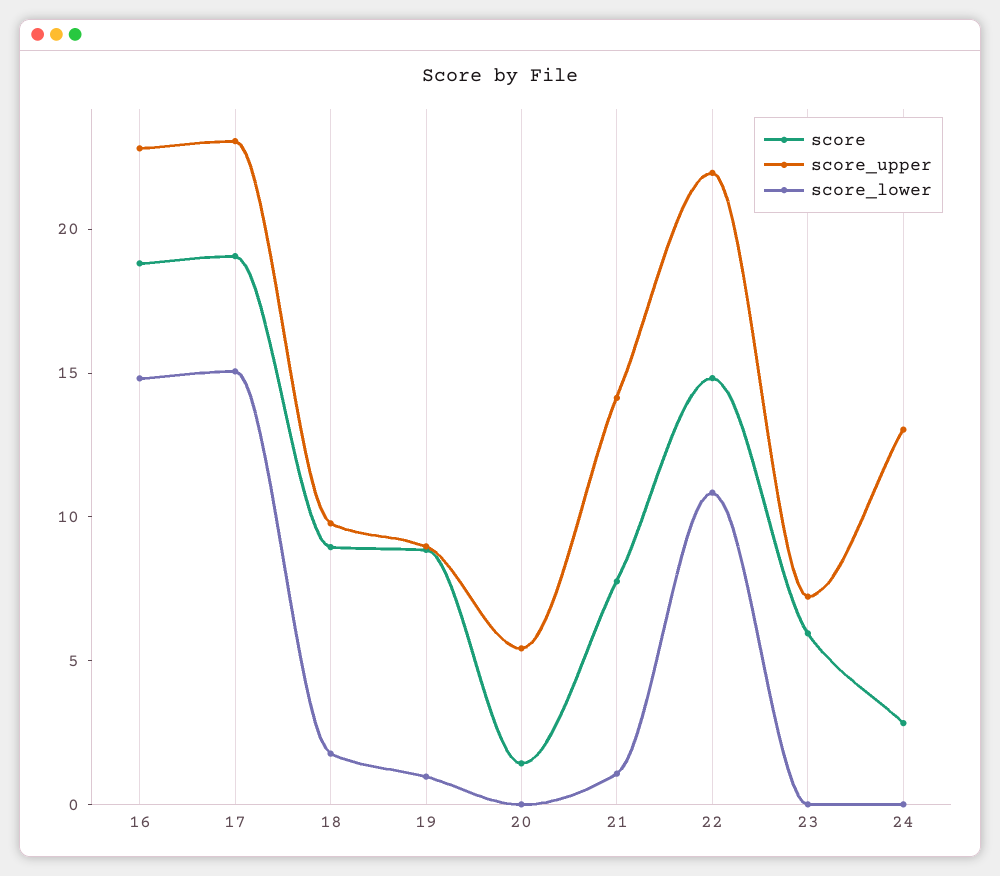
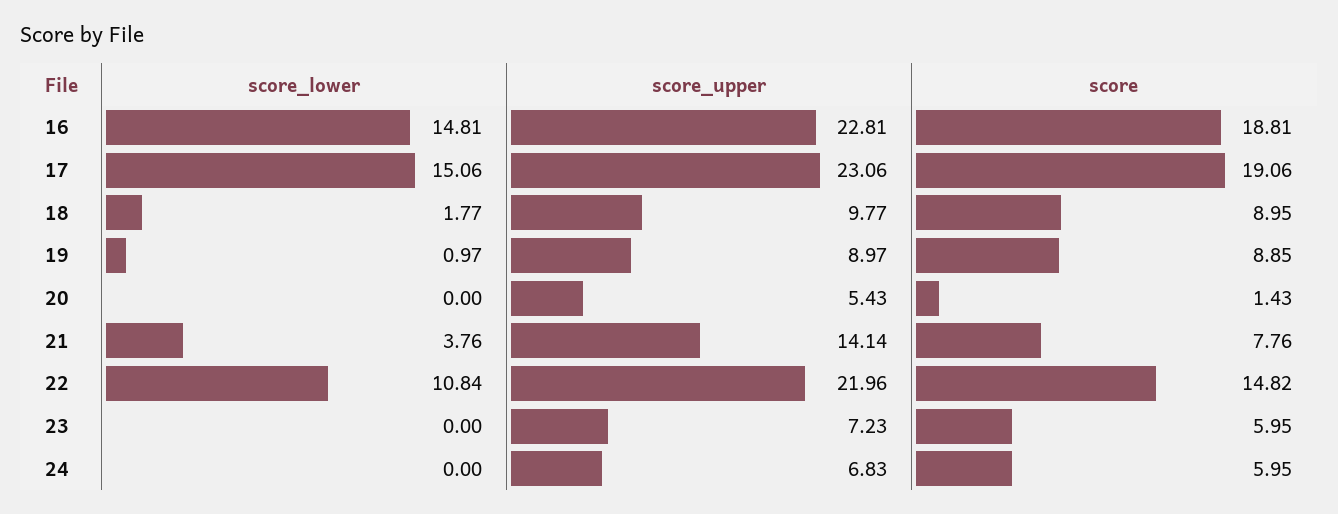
  {
    "score": {
      "16": 18.81,
      "17": 19.06,
      "18": 8.95,
      "19": 8.85,
      "20": 1.43,
      "21": 7.76,
      "22": 14.82,
      "23": 5.95,
-     "24": 3
+     "24": 5.95
    },
    "score_upper": {
      "16": 22.81,
      "17": 23.06,
      "18": 9.77,
      "19": 8.97,
      "20": 5.43,
      "21": 14.14,
      "22": 21.96,
      "23": 7.23,
-     "24": 13
+     "24": 6.83
    },
    "score_lower": {
      "16": 14.81,
      "17": 15.06,
      "18": 1.77,
      "19": 0.97,
      "20": 0,
-     "21": 1,
+     "21": 3.76,
      "22": 10.84,
      "23": 0,
      "24": 0
    }
  }

